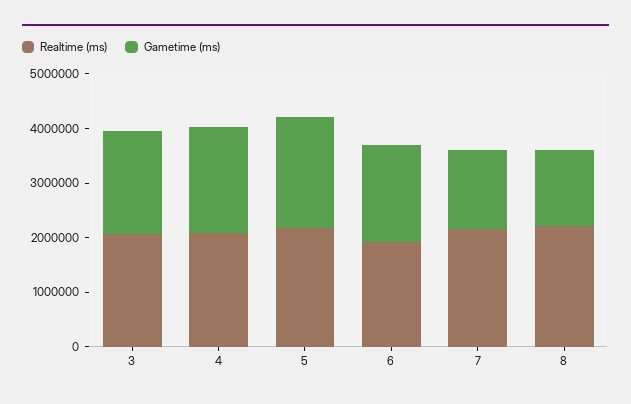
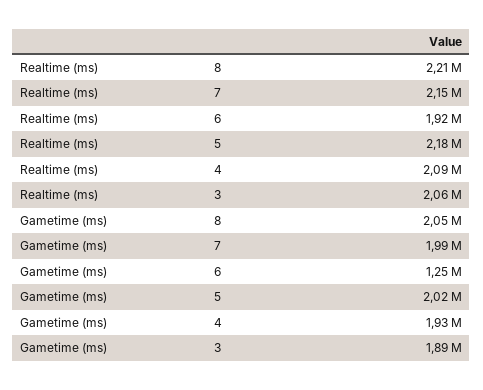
  {
    "Realtime (ms)": {
      "3": 2060000,
      "4": 2090000,
      "5": 2180000,
      "6": 1920000,
      "7": 2150000,
      "8": 2210000
    },
    "Gametime (ms)": {
      "3": 1890000,
      "4": 1930000,
      "5": 2020000,
-     "6": 1800000,
+     "6": 1250000,
-     "7": 1400000,
+     "7": 1990000,
-     "8": 1400000
+     "8": 2050000
    }
  }

